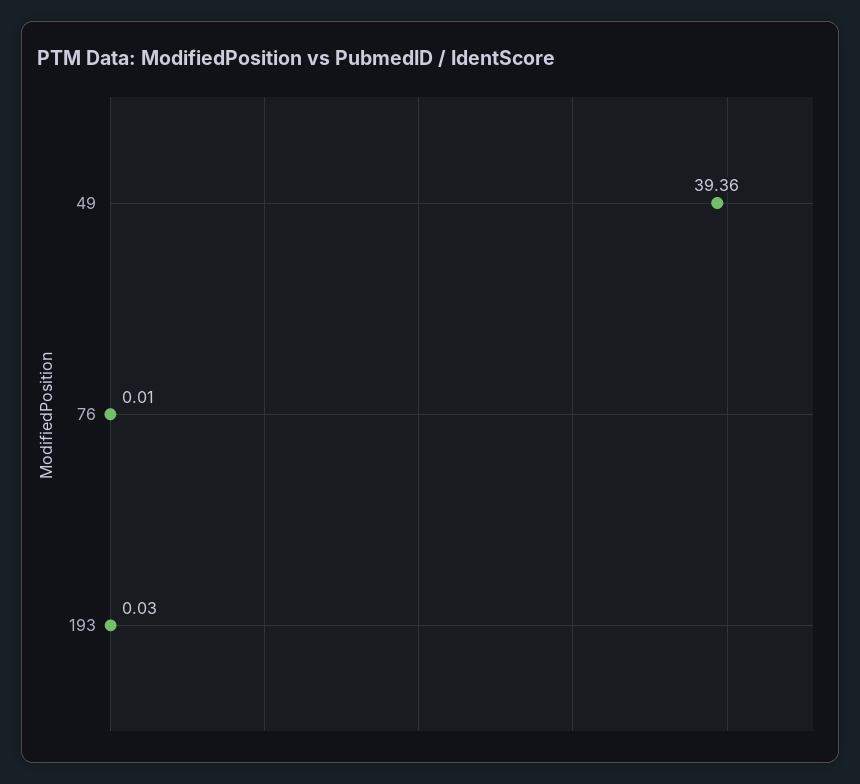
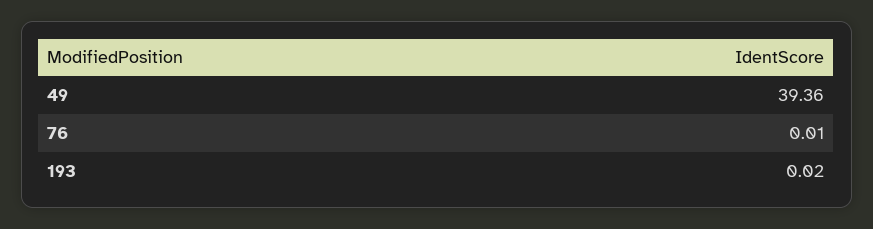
  {
    "49": 39.36,
    "76": 0.01,
-   "193": 0.03
+   "193": 0.02
  }

